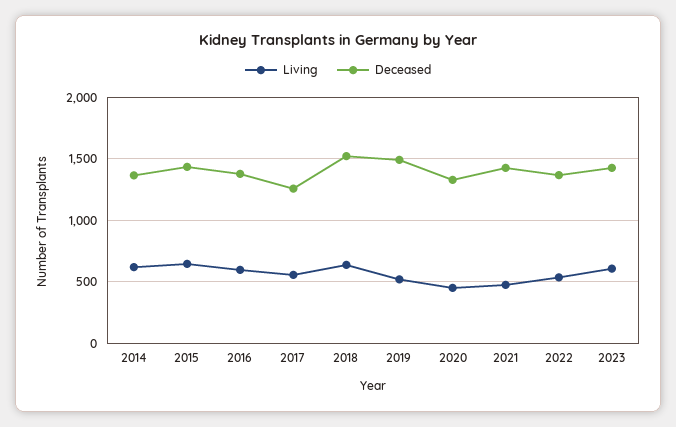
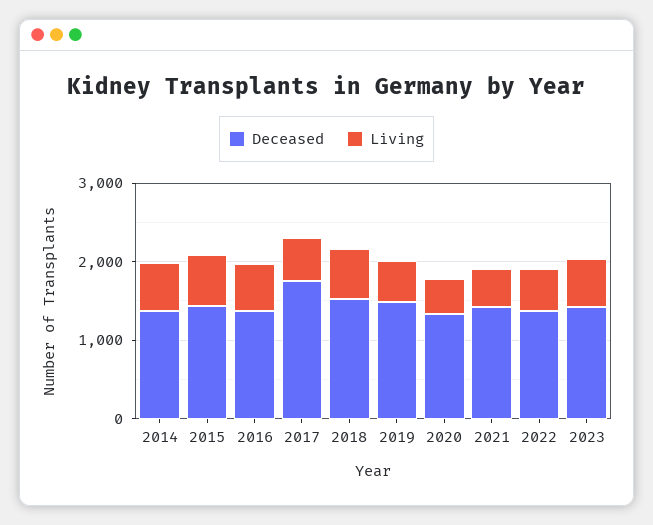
  {
    "Living": {
      "2014": 600,
      "2015": 650,
      "2016": 600,
      "2017": 550,
      "2018": 650,
      "2019": 500,
      "2020": 450,
      "2021": 500,
      "2022": 550,
      "2023": 600
    },
    "Deceased": {
      "2014": 1350,
      "2015": 1450,
      "2016": 1400,
-     "2017": 1250,
+     "2017": 1800,
      "2018": 1500,
      "2019": 1500,
      "2020": 1350,
      "2021": 1450,
      "2022": 1350,
      "2023": 1450
    }
  }

